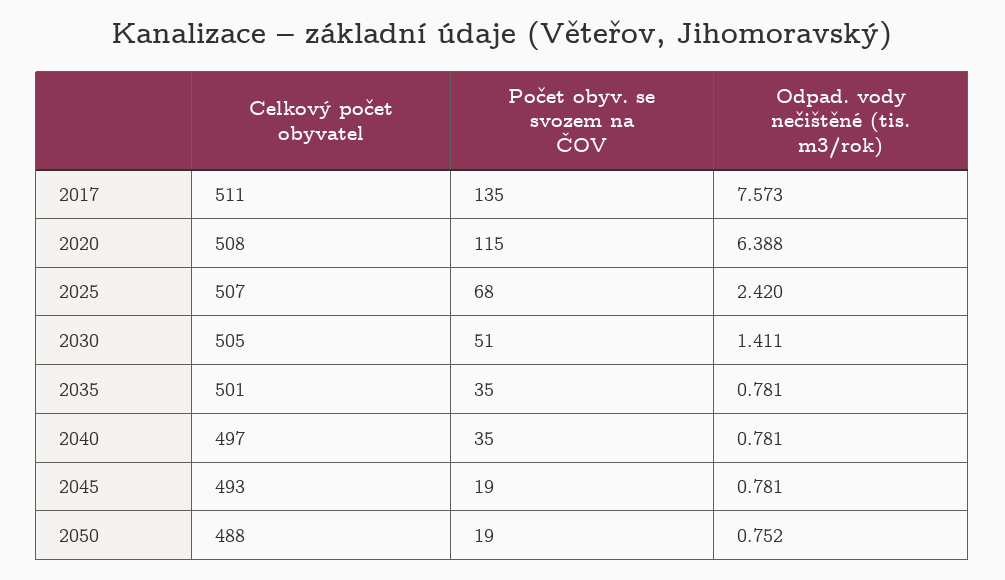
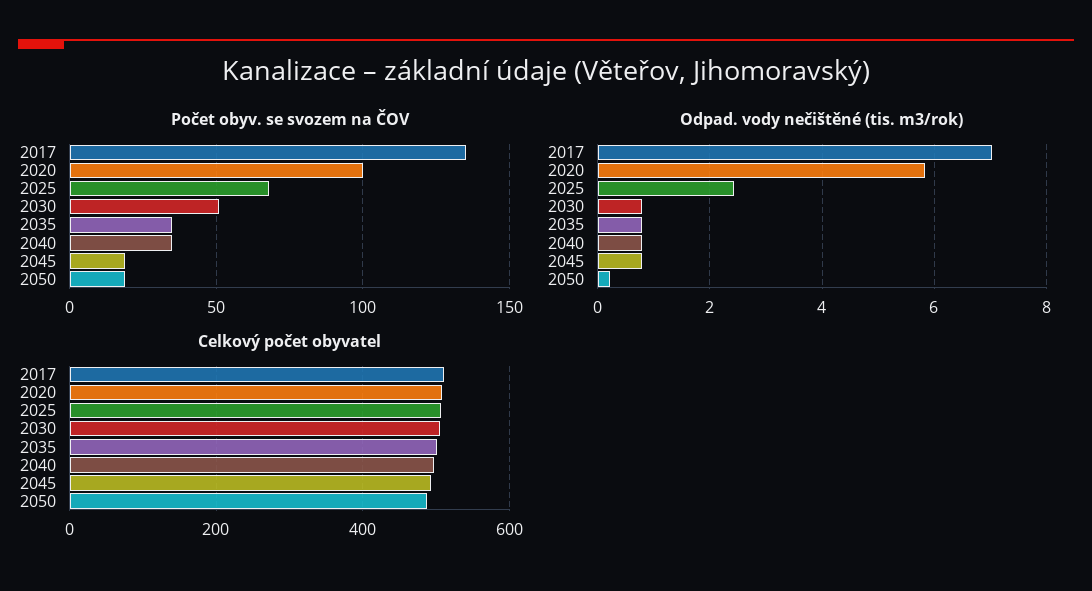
  {
    "Celkový počet obyvatel": {
      "2017": 511,
      "2020": 508,
      "2025": 507,
      "2030": 505,
      "2035": 501,
      "2040": 497,
      "2045": 493,
      "2050": 488
    },
    "Počet obyv. se svozem na ČOV": {
      "2017": 135,
-     "2020": 115,
+     "2020": 100,
      "2025": 68,
      "2030": 51,
      "2035": 35,
      "2040": 35,
      "2045": 19,
      "2050": 19
    },
    "Odpad. vody nečištěné (tis. m3/rok)": {
-     "2017": 7.573,
+     "2017": 7,
-     "2020": 6.388,
+     "2020": 5.8,
      "2025": 2.42,
-     "2030": 1.411,
+     "2030": 0.8,
      "2035": 0.781,
      "2040": 0.781,
      "2045": 0.781,
-     "2050": 0.752
+     "2050": 0.2
    }
  }

